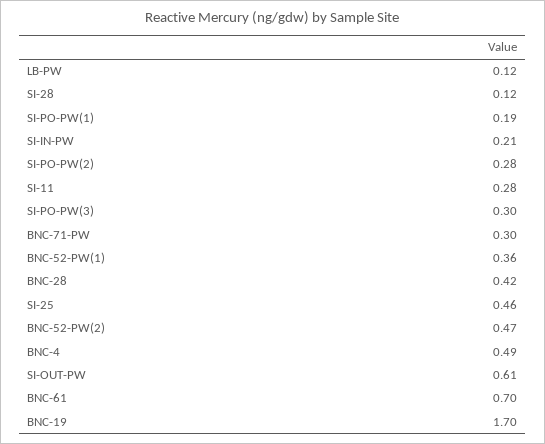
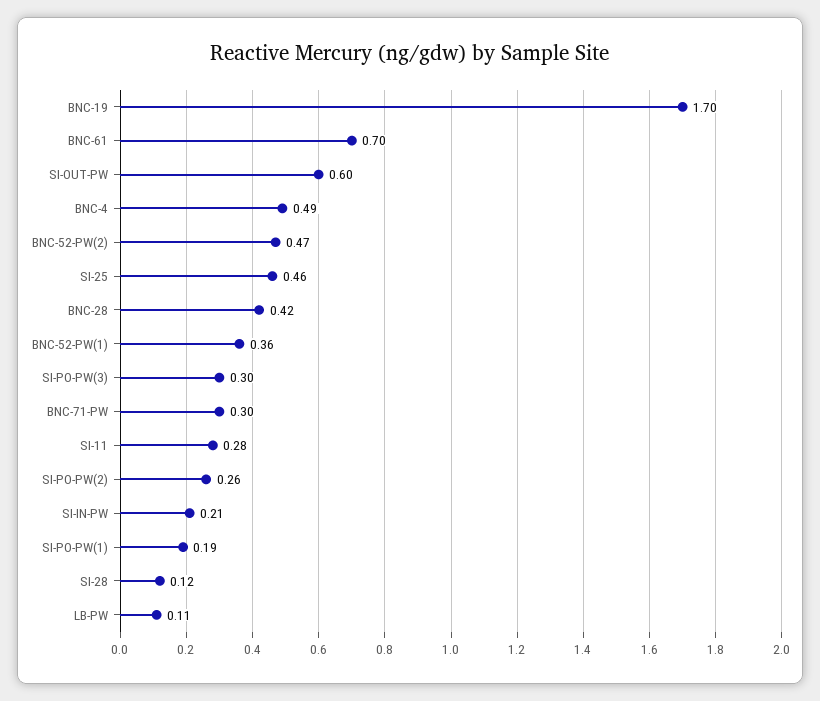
  {
-   "LB-PW": 0.12,
+   "LB-PW": 0.11,
    "SI-28": 0.12,
    "SI-PO-PW(1)": 0.19,
    "SI-IN-PW": 0.21,
-   "SI-PO-PW(2)": 0.28,
+   "SI-PO-PW(2)": 0.26,
    "SI-11": 0.28,
    "SI-PO-PW(3)": 0.3,
    "BNC-71-PW": 0.3,
    "BNC-52-PW(1)": 0.36,
    "BNC-28": 0.42,
    "SI-25": 0.46,
    "BNC-52-PW(2)": 0.47,
    "BNC-4": 0.49,
-   "SI-OUT-PW": 0.61,
+   "SI-OUT-PW": 0.6,
    "BNC-61": 0.7,
    "BNC-19": 1.7
  }

